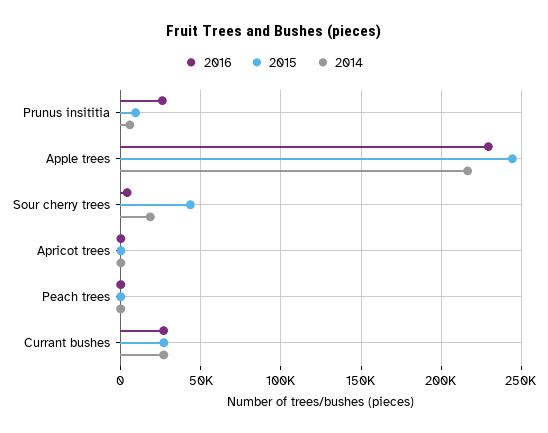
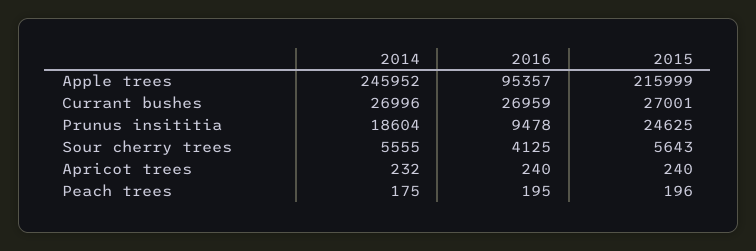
  {
    "2016": {
-     "Prunus insititia": 25000,
+     "Prunus insititia": 9478,
-     "Apple trees": 230000,
+     "Apple trees": 95357,
      "Sour cherry trees": 4125,
      "Apricot trees": 240,
      "Peach trees": 195,
      "Currant bushes": 26959
    },
    "2015": {
-     "Prunus insititia": 10000,
+     "Prunus insititia": 24625,
-     "Apple trees": 245000,
+     "Apple trees": 215999,
-     "Sour cherry trees": 45000,
+     "Sour cherry trees": 5643,
      "Apricot trees": 240,
      "Peach trees": 196,
      "Currant bushes": 27001
    },
    "2014": {
-     "Prunus insititia": 5000,
+     "Prunus insititia": 18604,
-     "Apple trees": 215000,
+     "Apple trees": 245952,
-     "Sour cherry trees": 20000,
+     "Sour cherry trees": 5555,
      "Apricot trees": 232,
      "Peach trees": 175,
      "Currant bushes": 26996
    }
  }

